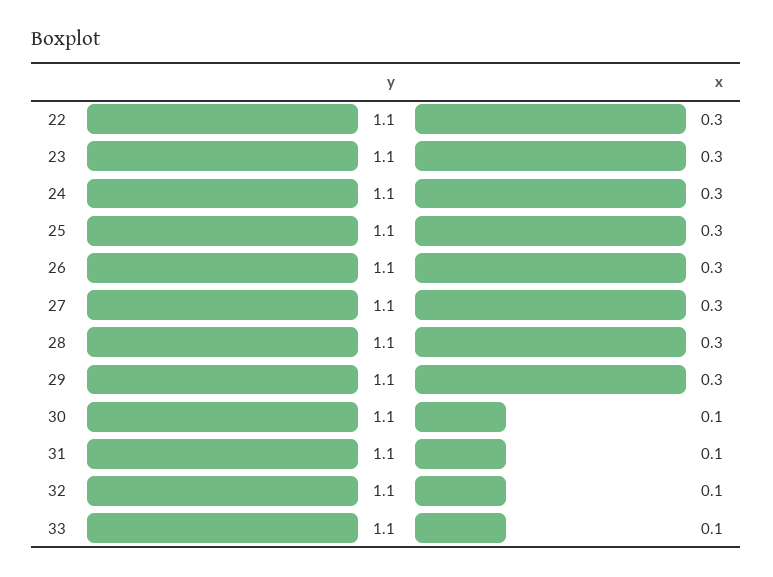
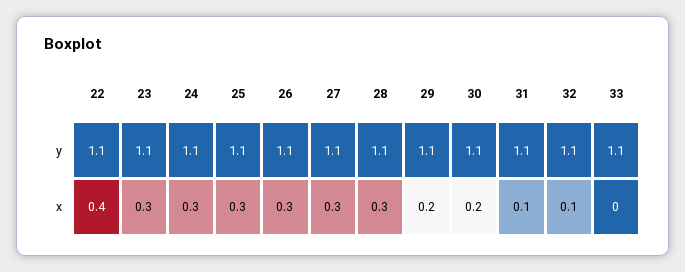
  {
    "y": {
      "22": 1.1,
      "23": 1.1,
      "24": 1.1,
      "25": 1.1,
      "26": 1.1,
      "27": 1.1,
      "28": 1.1,
      "29": 1.1,
      "30": 1.1,
      "31": 1.1,
      "32": 1.1,
      "33": 1.1
    },
    "x": {
-     "22": 0.3,
+     "22": 0.4,
      "23": 0.3,
      "24": 0.3,
      "25": 0.3,
      "26": 0.3,
      "27": 0.3,
      "28": 0.3,
-     "29": 0.3,
+     "29": 0.2,
-     "30": 0.1,
+     "30": 0.2,
      "31": 0.1,
      "32": 0.1,
-     "33": 0.1
+     "33": 0
    }
  }

